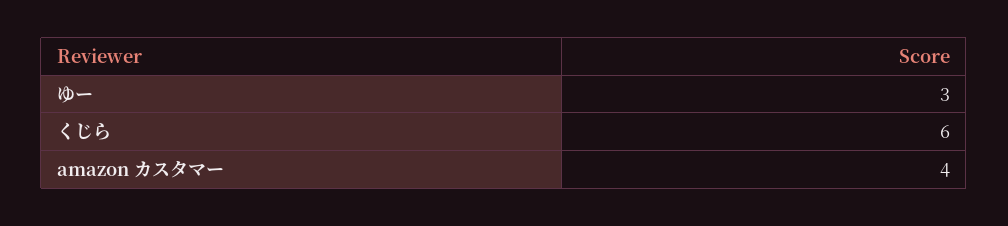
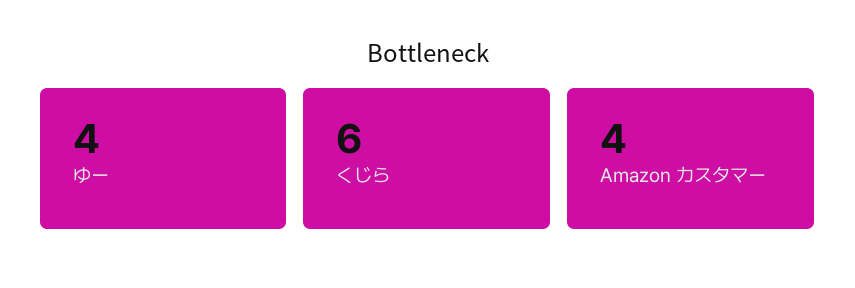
  {
-   "ゆー": 3,
+   "ゆー": 4,
    "くじら": 6,
    "amazon カスタマー": 4
  }

